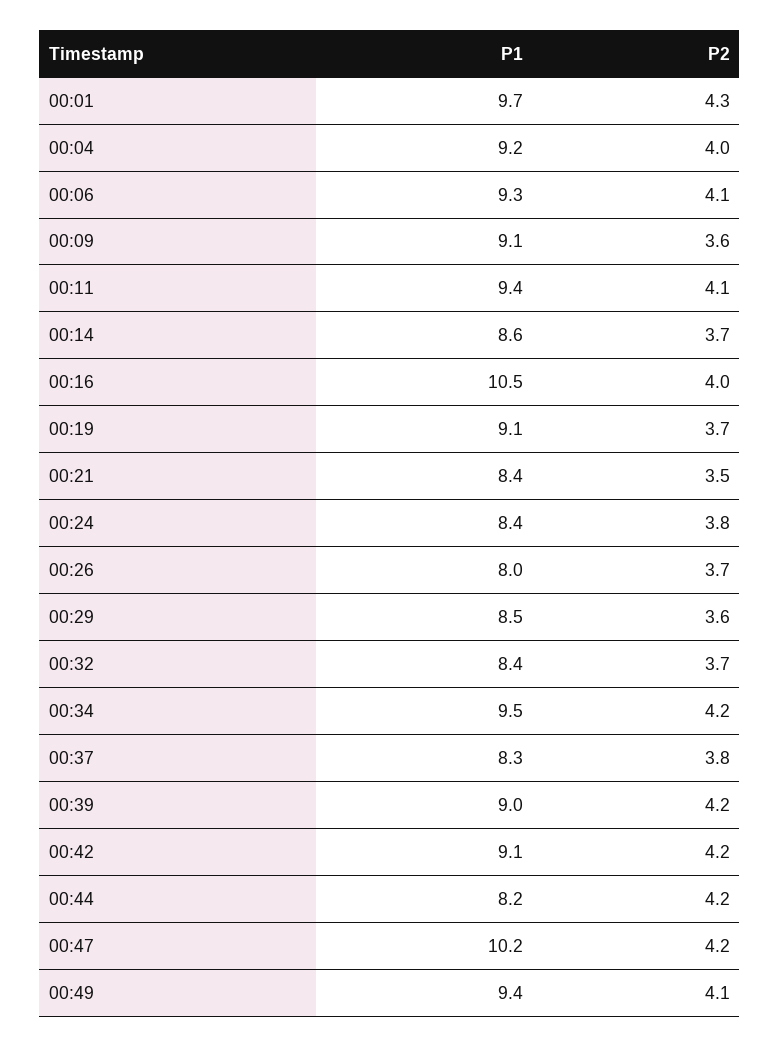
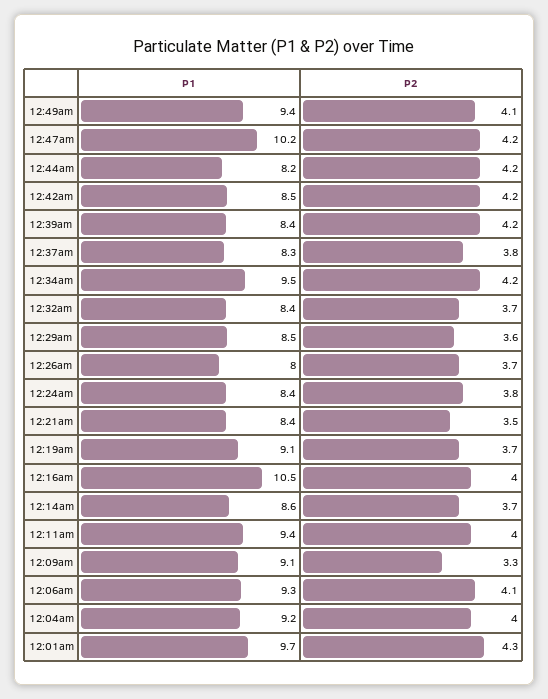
  {
    "P1": {
      "00:01": 9.7,
      "00:04": 9.2,
      "00:06": 9.3,
      "00:09": 9.1,
      "00:11": 9.4,
      "00:14": 8.6,
      "00:16": 10.5,
      "00:19": 9.1,
      "00:21": 8.4,
      "00:24": 8.4,
      "00:26": 8,
      "00:29": 8.5,
      "00:32": 8.4,
      "00:34": 9.5,
      "00:37": 8.3,
-     "00:39": 9,
+     "00:39": 8.4,
-     "00:42": 9.1,
+     "00:42": 8.5,
      "00:44": 8.2,
      "00:47": 10.2,
      "00:49": 9.4
    },
    "P2": {
      "00:01": 4.3,
      "00:04": 4,
      "00:06": 4.1,
-     "00:09": 3.6,
+     "00:09": 3.3,
-     "00:11": 4.1,
+     "00:11": 4,
      "00:14": 3.7,
      "00:16": 4,
      "00:19": 3.7,
      "00:21": 3.5,
      "00:24": 3.8,
      "00:26": 3.7,
      "00:29": 3.6,
      "00:32": 3.7,
      "00:34": 4.2,
      "00:37": 3.8,
      "00:39": 4.2,
      "00:42": 4.2,
      "00:44": 4.2,
      "00:47": 4.2,
      "00:49": 4.1
    }
  }

